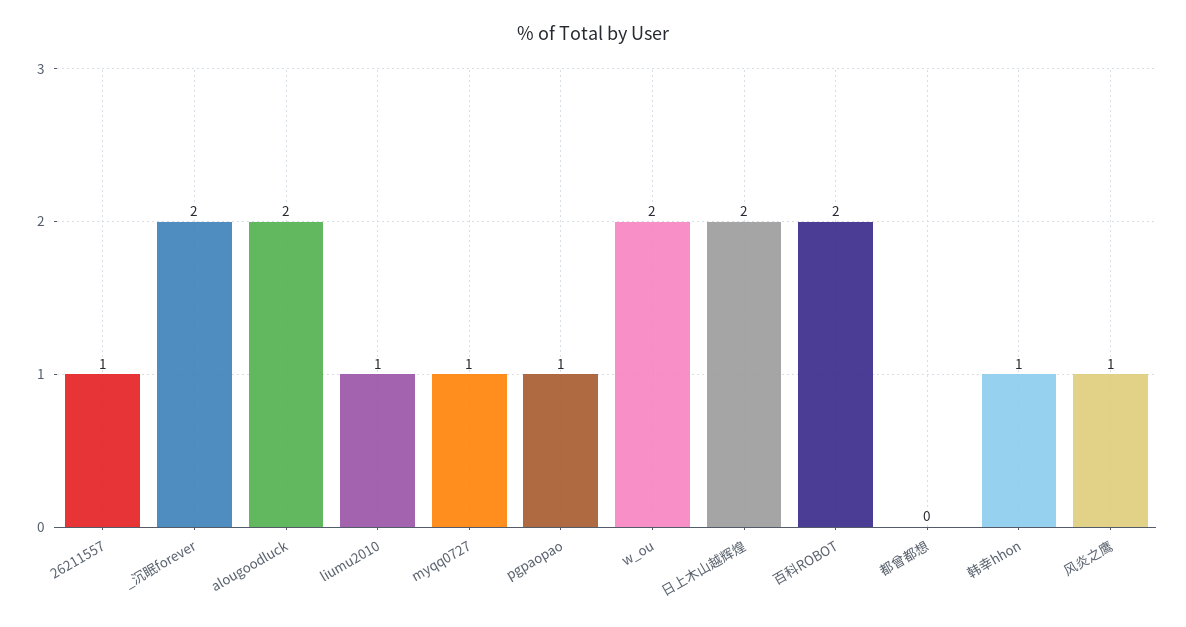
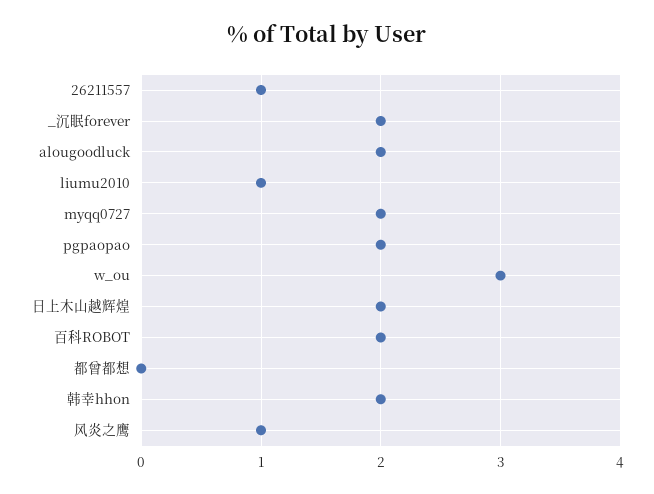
  {
    "26211557": 1,
    "_沉眠forever": 2,
    "alougoodluck": 2,
    "liumu2010": 1,
-   "myqq0727": 1,
+   "myqq0727": 2,
-   "pgpaopao": 1,
+   "pgpaopao": 2,
-   "w_ou": 2,
+   "w_ou": 3,
    "日上木山越辉煌": 2,
    "百科ROBOT": 2,
    "都曾都想": 0,
-   "韩幸hhon": 1,
+   "韩幸hhon": 2,
    "风炎之鹰": 1
  }

